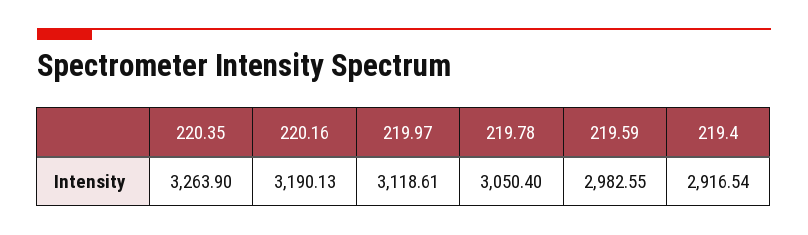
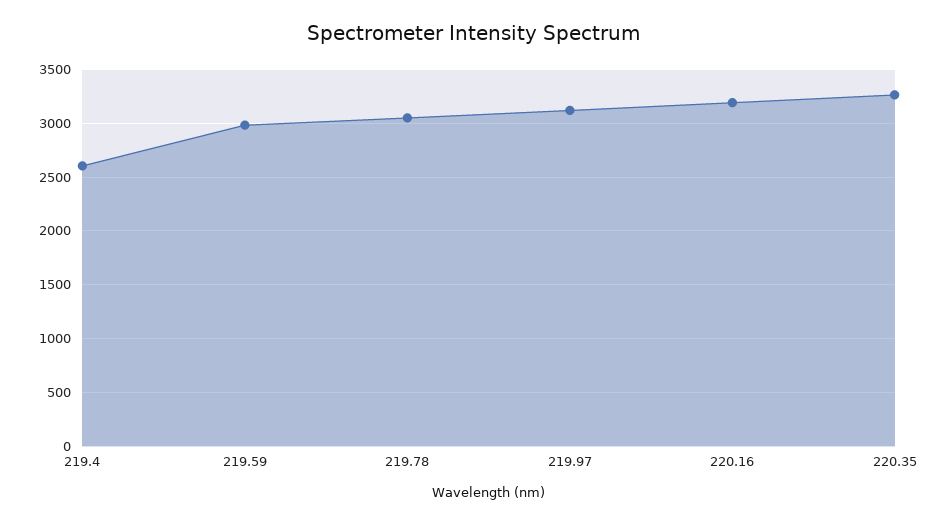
  {
    "220.35": 3263.9,
    "220.16": 3190.13,
    "219.97": 3118.61,
    "219.78": 3050.4,
    "219.59": 2982.55,
-   "219.4": 2916.54
+   "219.4": 2600
  }

